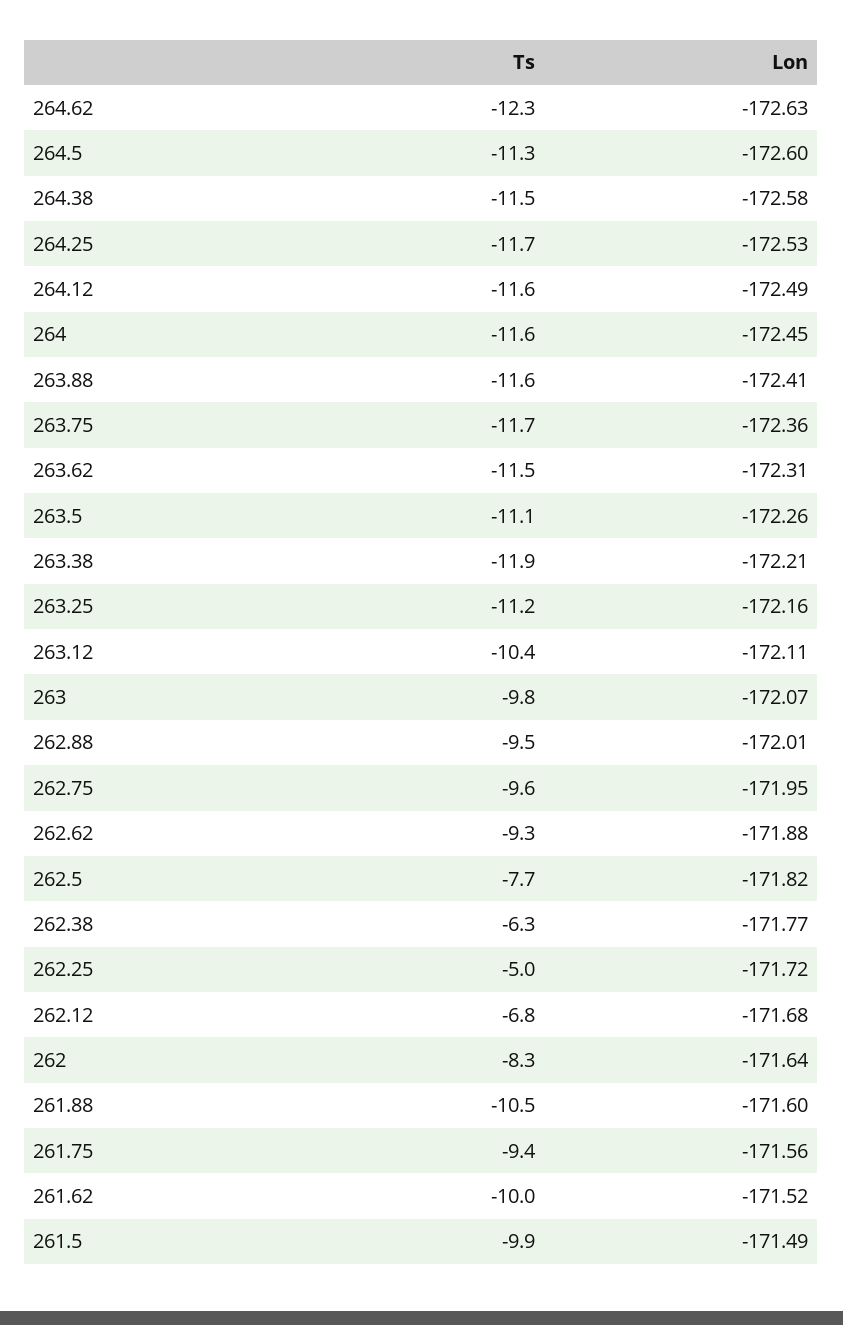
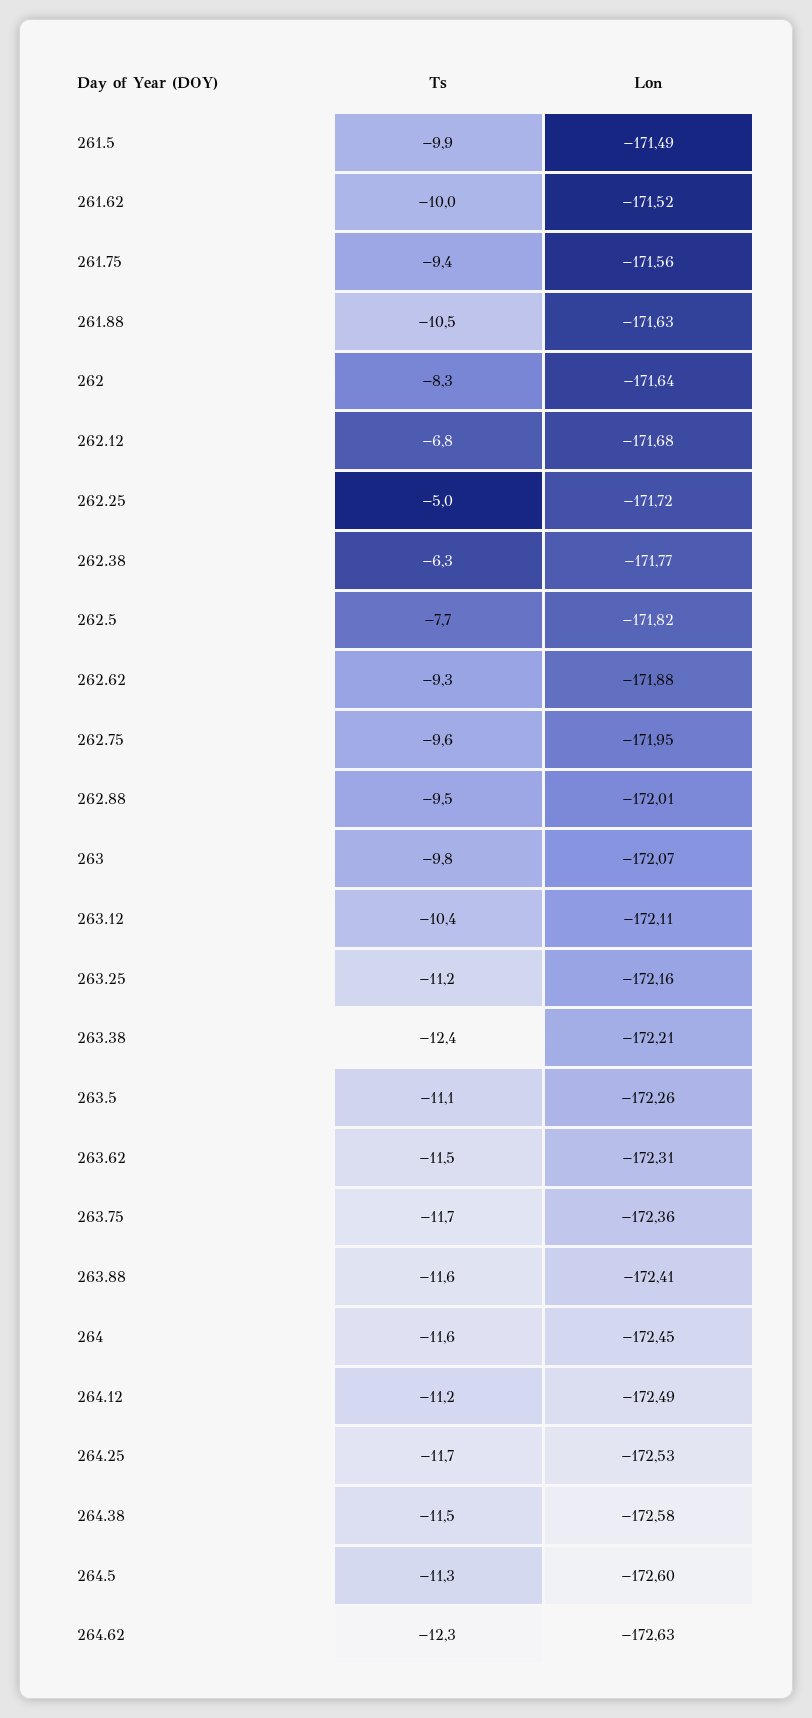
  {
    "Ts": {
      "264.62": -12.3,
      "264.5": -11.3,
      "264.38": -11.5,
      "264.25": -11.7,
-     "264.12": -11.6,
+     "264.12": -11.2,
      "264": -11.6,
      "263.88": -11.6,
      "263.75": -11.7,
      "263.62": -11.5,
      "263.5": -11.1,
-     "263.38": -11.9,
+     "263.38": -12.4,
      "263.25": -11.2,
      "263.12": -10.4,
      "263": -9.8,
      "262.88": -9.5,
      "262.75": -9.6,
      "262.62": -9.3,
      "262.5": -7.7,
      "262.38": -6.3,
      "262.25": -5,
      "262.12": -6.8,
      "262": -8.3,
      "261.88": -10.5,
      "261.75": -9.4,
      "261.62": -10,
      "261.5": -9.9
    },
    "Lon": {
      "264.62": -172.63,
      "264.5": -172.6,
      "264.38": -172.58,
      "264.25": -172.53,
      "264.12": -172.49,
      "264": -172.45,
      "263.88": -172.41,
      "263.75": -172.36,
      "263.62": -172.31,
      "263.5": -172.26,
      "263.38": -172.21,
      "263.25": -172.16,
      "263.12": -172.11,
      "263": -172.07,
      "262.88": -172.01,
      "262.75": -171.95,
      "262.62": -171.88,
      "262.5": -171.82,
      "262.38": -171.77,
      "262.25": -171.72,
      "262.12": -171.68,
      "262": -171.64,
-     "261.88": -171.6,
+     "261.88": -171.63,
      "261.75": -171.56,
      "261.62": -171.52,
      "261.5": -171.49
    }
  }

